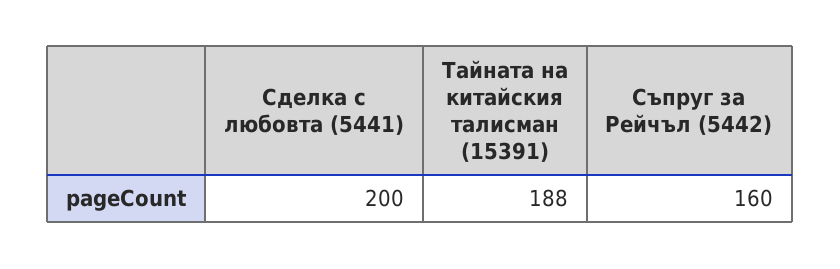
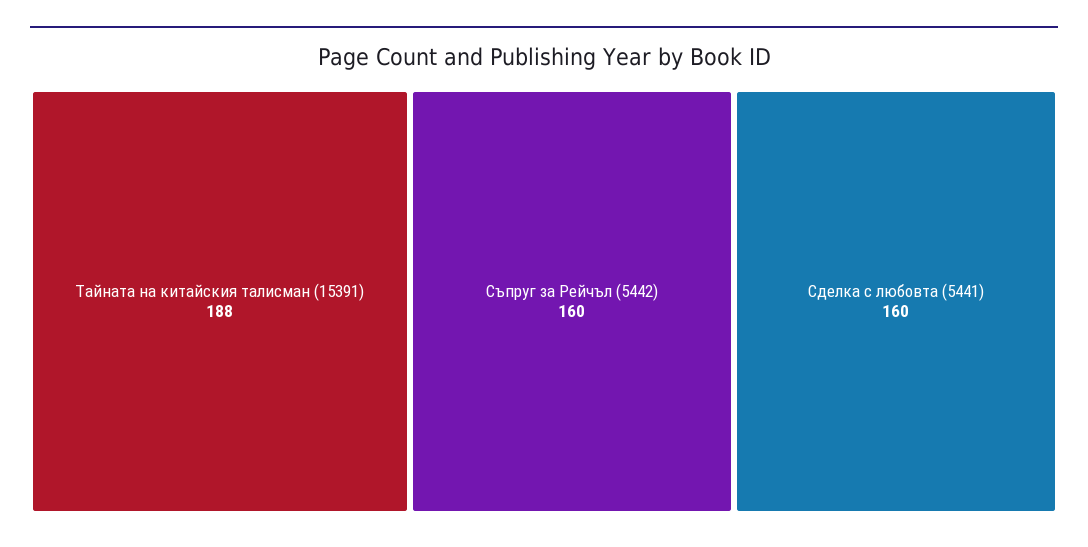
  {
-   "Сделка с любовта (5441)": 200,
+   "Сделка с любовта (5441)": 160,
    "Тайната на китайския талисман (15391)": 188,
    "Съпруг за Рейчъл (5442)": 160
  }

